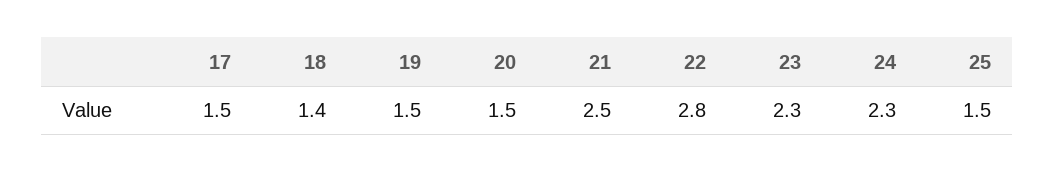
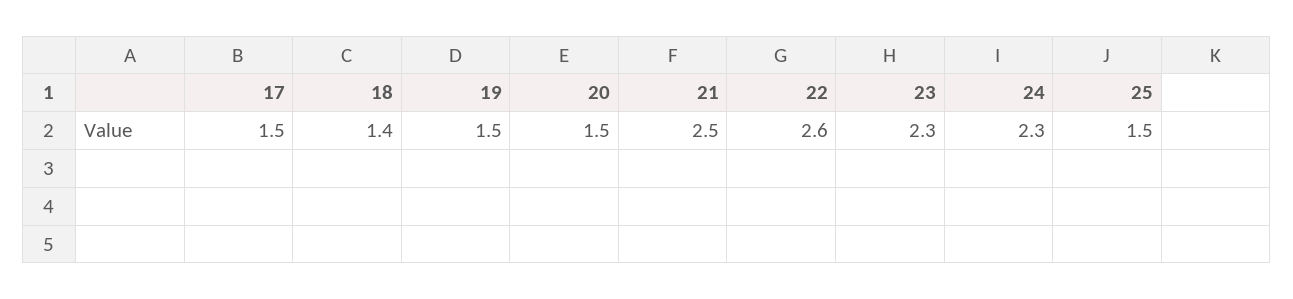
  {
    "17": 1.5,
    "18": 1.4,
    "19": 1.5,
    "20": 1.5,
    "21": 2.5,
-   "22": 2.8,
+   "22": 2.6,
    "23": 2.3,
    "24": 2.3,
    "25": 1.5
  }

